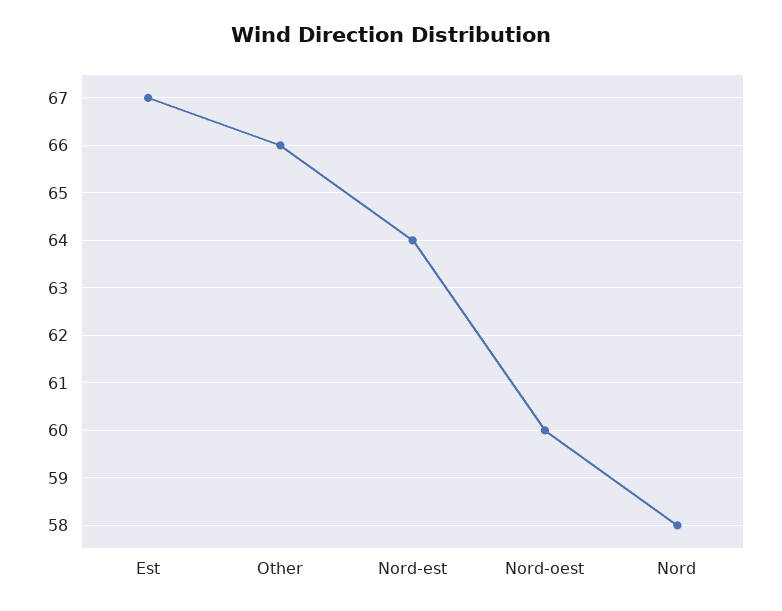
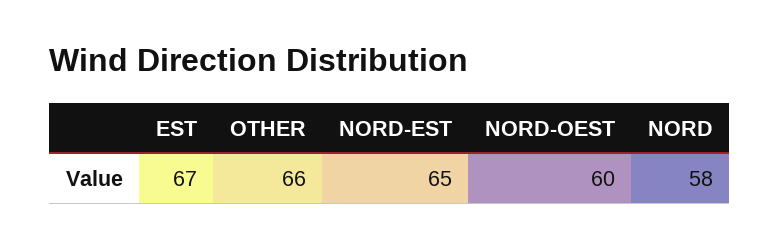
  {
    "Est": 67,
    "Other": 66,
-   "Nord-est": 64,
+   "Nord-est": 65,
    "Nord-oest": 60,
    "Nord": 58
  }

